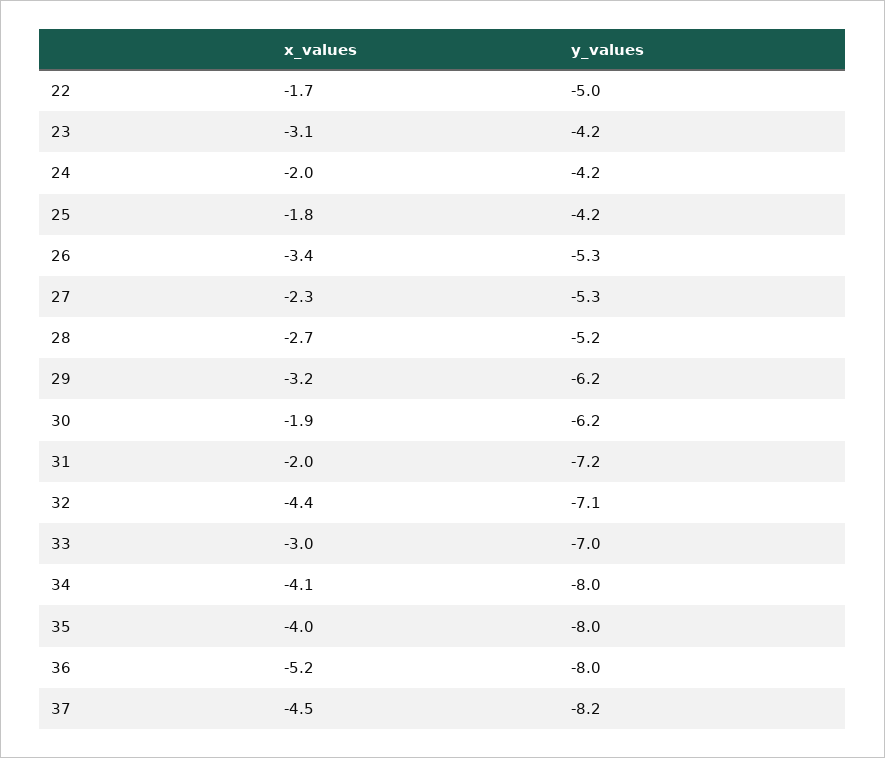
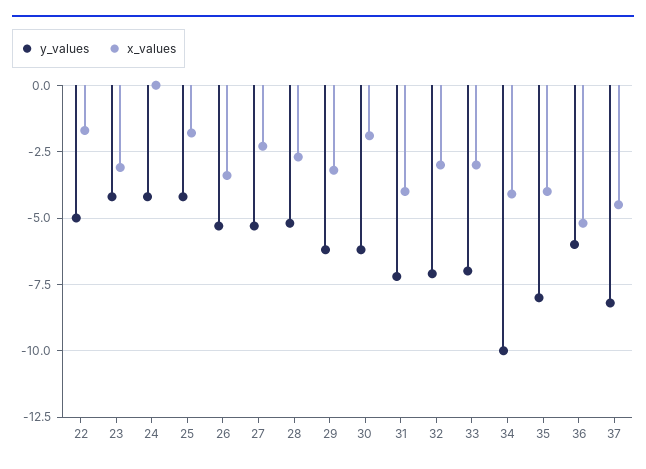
  {
    "x_values": {
      "22": -1.7,
      "23": -3.1,
-     "24": -2,
+     "24": 0,
      "25": -1.8,
      "26": -3.4,
      "27": -2.3,
      "28": -2.7,
      "29": -3.2,
      "30": -1.9,
-     "31": -2,
+     "31": -4,
-     "32": -4.4,
+     "32": -3,
      "33": -3,
      "34": -4.1,
      "35": -4,
      "36": -5.2,
      "37": -4.5
    },
    "y_values": {
      "22": -5,
      "23": -4.2,
      "24": -4.2,
      "25": -4.2,
      "26": -5.3,
      "27": -5.3,
      "28": -5.2,
      "29": -6.2,
      "30": -6.2,
      "31": -7.2,
      "32": -7.1,
      "33": -7,
-     "34": -8,
+     "34": -10,
      "35": -8,
-     "36": -8,
+     "36": -6,
      "37": -8.2
    }
  }

